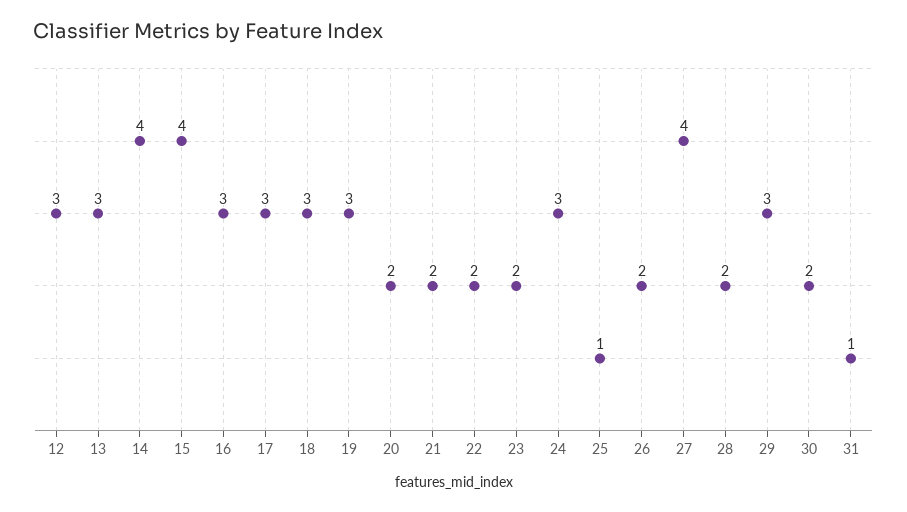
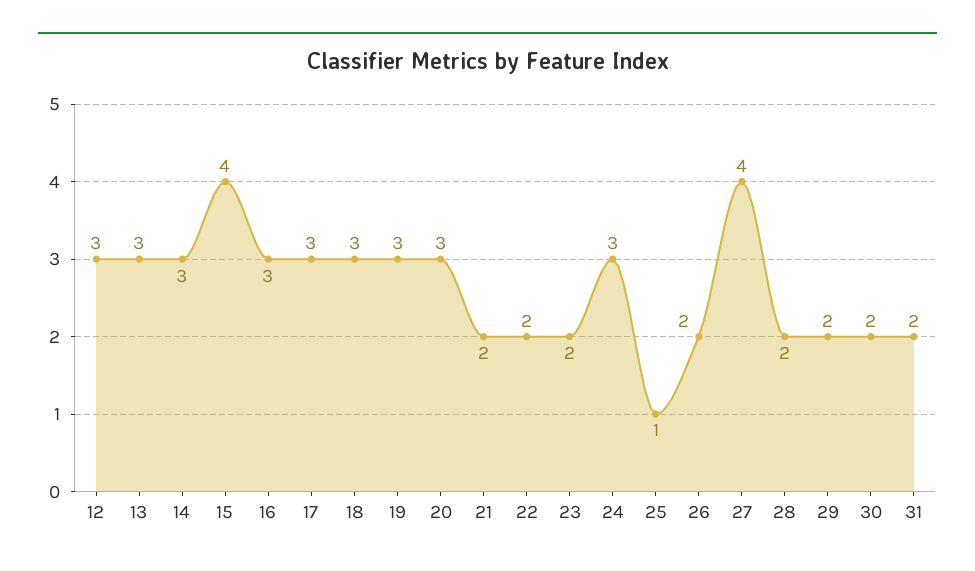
  {
    "12": 3,
    "13": 3,
-   "14": 4,
+   "14": 3,
    "15": 4,
    "16": 3,
    "17": 3,
    "18": 3,
    "19": 3,
-   "20": 2,
+   "20": 3,
    "21": 2,
    "22": 2,
    "23": 2,
    "24": 3,
    "25": 1,
    "26": 2,
    "27": 4,
    "28": 2,
-   "29": 3,
+   "29": 2,
    "30": 2,
-   "31": 1
+   "31": 2
  }

